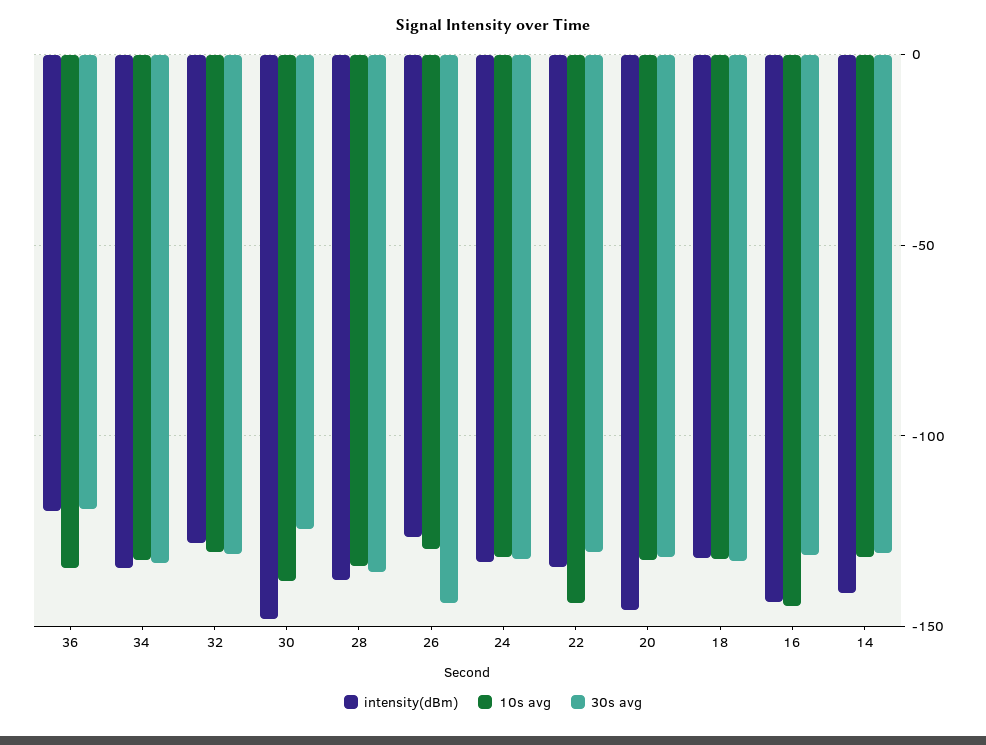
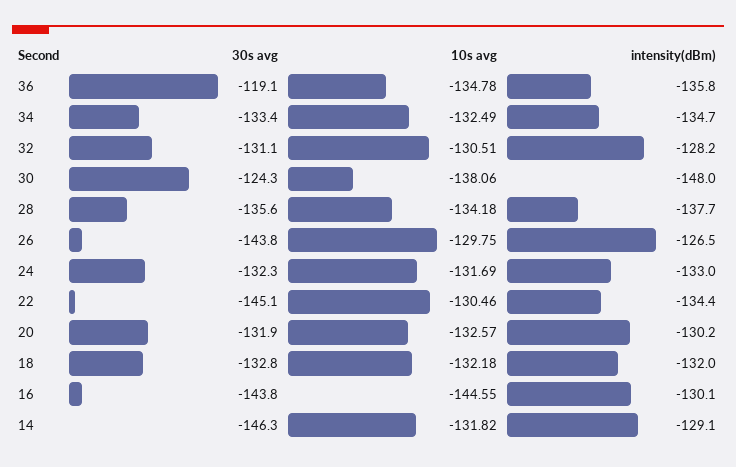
  {
    "intensity(dBm)": {
-     "36": -120,
+     "36": -135.8,
      "34": -134.7,
      "32": -128.2,
      "30": -148,
      "28": -137.7,
      "26": -126.5,
      "24": -133,
      "22": -134.4,
-     "20": -145,
+     "20": -130.2,
      "18": -132,
-     "16": -145,
+     "16": -130.1,
-     "14": -140
+     "14": -129.1
    },
    "10s avg": {
      "36": -134.78,
      "34": -132.49,
      "32": -130.51,
      "30": -138.06,
      "28": -134.18,
      "26": -129.75,
      "24": -131.69,
-     "22": -145,
+     "22": -130.46,
      "20": -132.57,
      "18": -132.18,
      "16": -144.55,
      "14": -131.82
    },
    "30s avg": {
      "36": -119.1,
      "34": -133.4,
      "32": -131.1,
      "30": -124.3,
      "28": -135.6,
      "26": -143.8,
      "24": -132.3,
-     "22": -130,
+     "22": -145.1,
      "20": -131.9,
      "18": -132.8,
-     "16": -130,
+     "16": -143.8,
-     "14": -130
+     "14": -146.3
    }
  }

